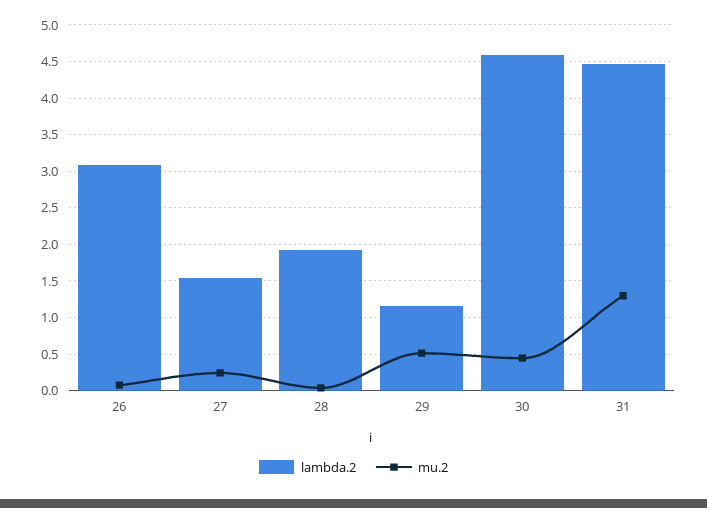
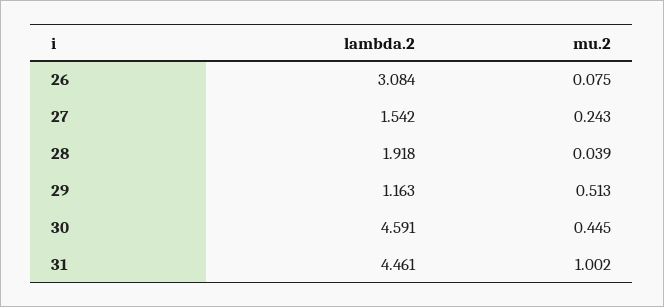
  {
    "lambda.2": {
      "26": 3.084,
      "27": 1.542,
      "28": 1.918,
      "29": 1.163,
      "30": 4.591,
      "31": 4.461
    },
    "mu.2": {
      "26": 0.075,
      "27": 0.243,
      "28": 0.039,
      "29": 0.513,
      "30": 0.445,
-     "31": 1.3
+     "31": 1.002
    }
  }

